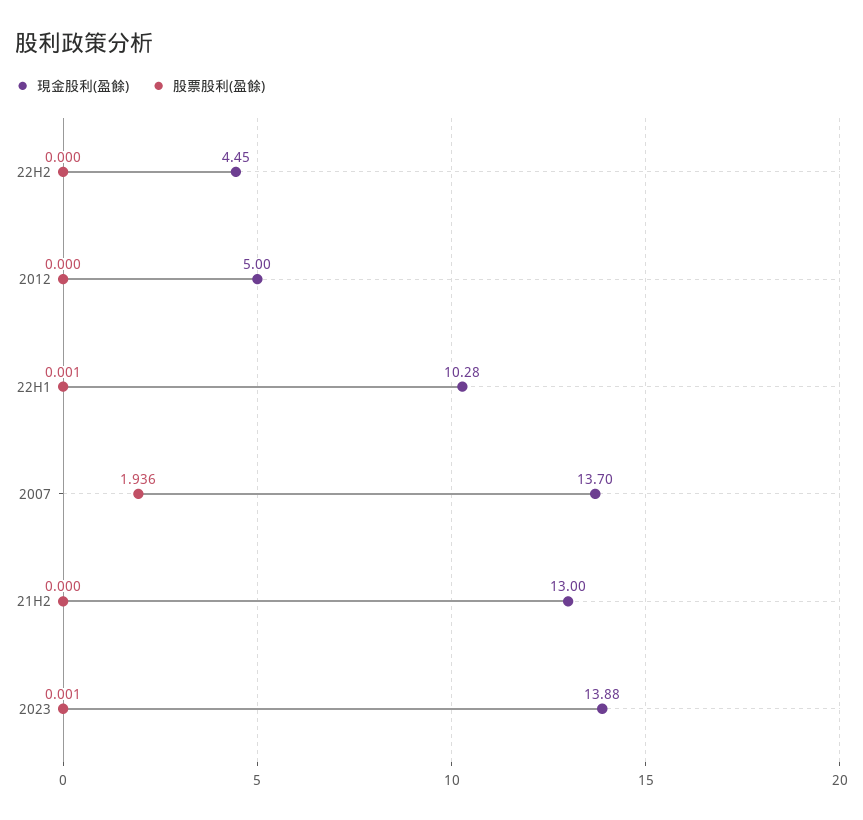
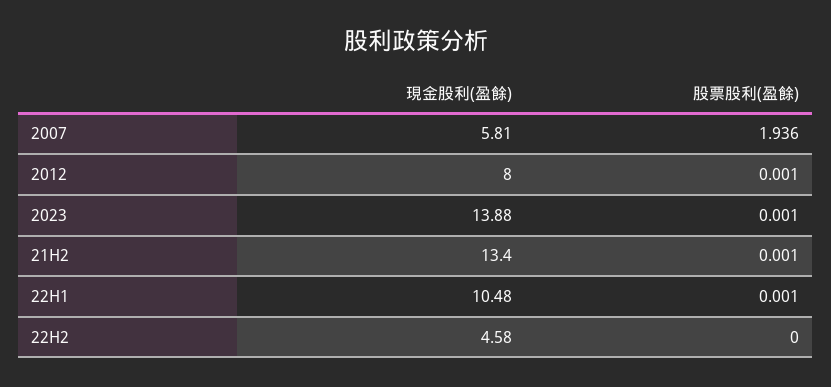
  {
    "現金股利(盈餘)": {
-     "22H2": 4.45,
+     "22H2": 4.58,
-     "2012": 5,
+     "2012": 8,
-     "22H1": 10.28,
+     "22H1": 10.48,
-     "2007": 13.7,
+     "2007": 5.81,
-     "21H2": 13,
+     "21H2": 13.4,
      "2023": 13.88
    },
    "股票股利(盈餘)": {
      "22H2": 0,
-     "2012": 0,
+     "2012": 0.001,
      "22H1": 0.001,
      "2007": 1.936,
-     "21H2": 0,
+     "21H2": 0.001,
      "2023": 0.001
    }
  }

